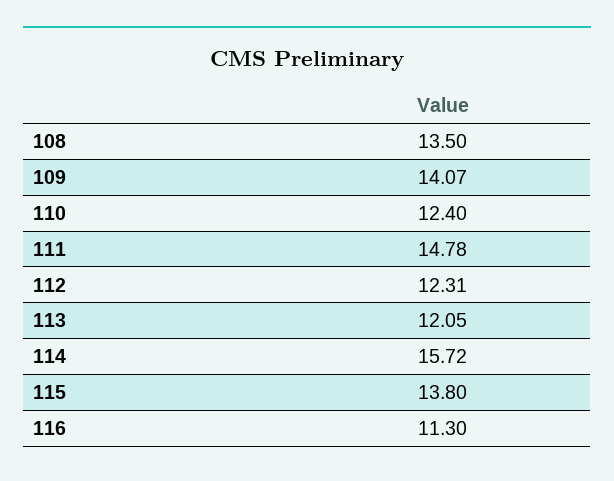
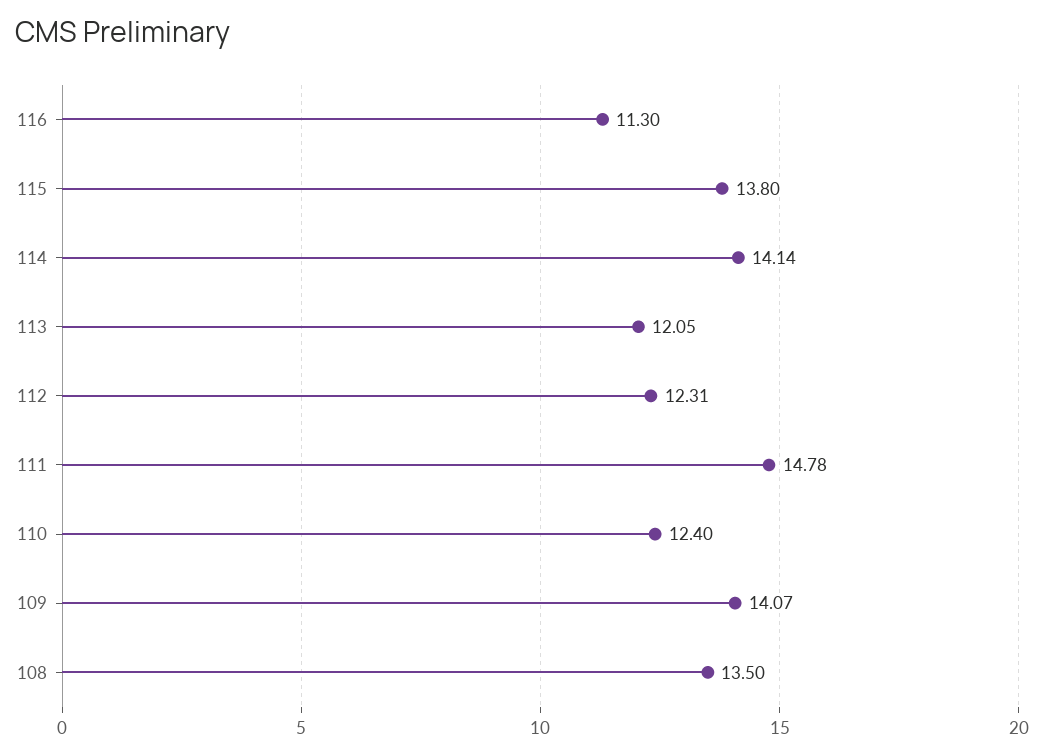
  {
    "108": 13.5,
    "109": 14.07,
    "110": 12.4,
    "111": 14.78,
    "112": 12.31,
    "113": 12.05,
-   "114": 15.72,
+   "114": 14.14,
    "115": 13.8,
    "116": 11.3
  }

